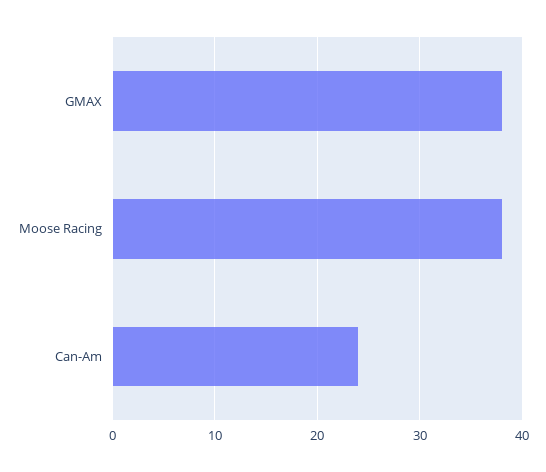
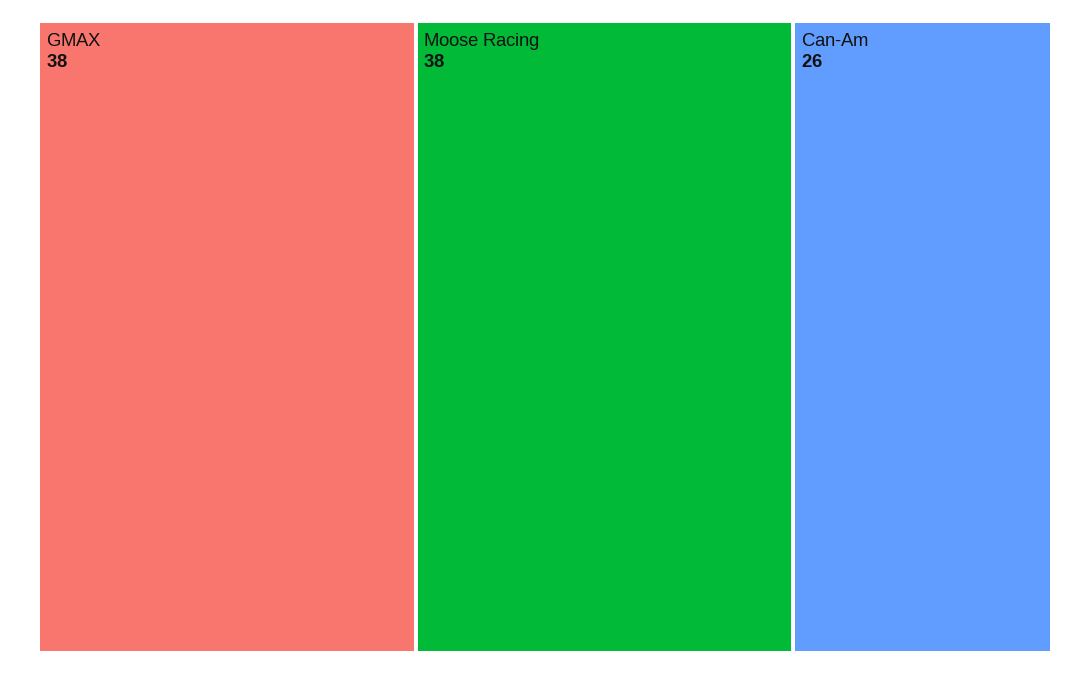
  {
    "GMAX": 38,
    "Moose Racing": 38,
-   "Can-Am": 24
+   "Can-Am": 26
  }

